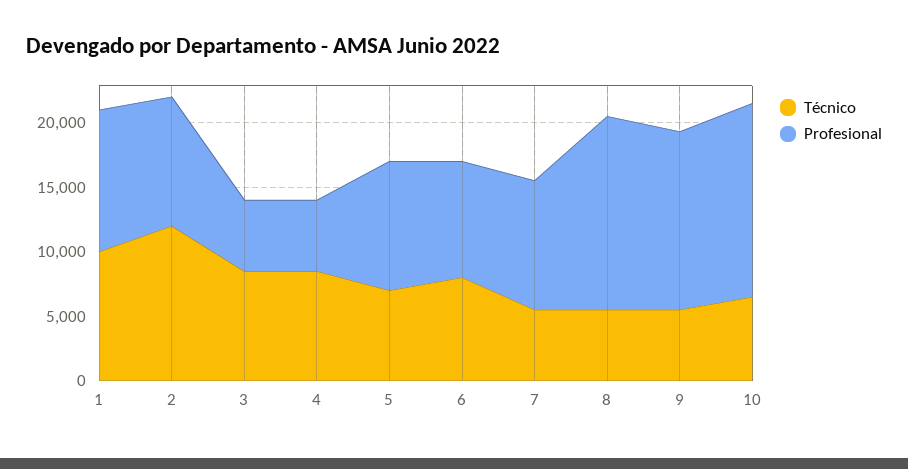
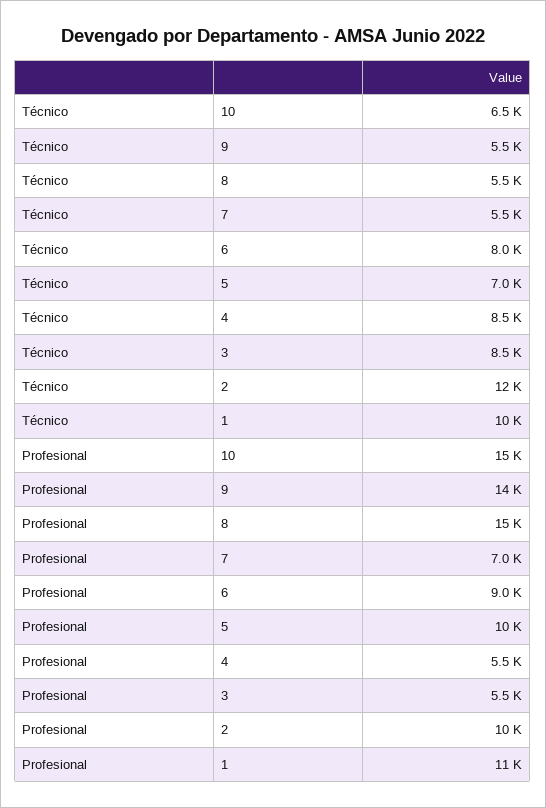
  {
    "Técnico": {
      "1": 10000,
      "2": 12000,
      "3": 8500,
      "4": 8500,
      "5": 7000,
      "6": 8000,
      "7": 5500,
      "8": 5500,
      "9": 5500,
      "10": 6500
    },
    "Profesional": {
      "1": 11000,
      "2": 10000,
      "3": 5500,
      "4": 5500,
      "5": 10000,
      "6": 9000,
-     "7": 10000,
+     "7": 7000,
      "8": 15000,
      "9": 14000,
      "10": 15000
    }
  }

